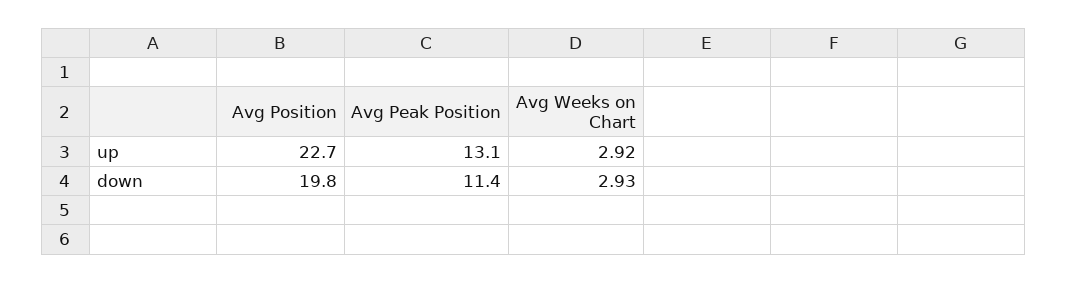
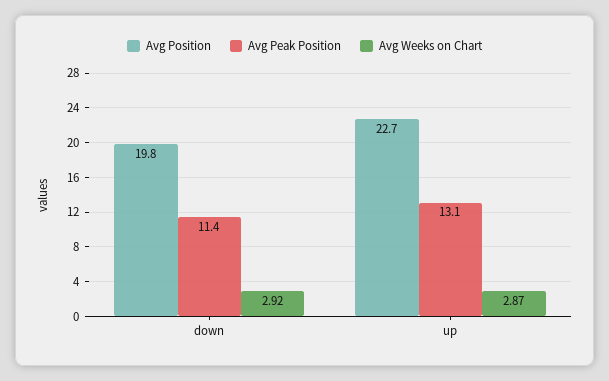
  {
    "Avg Position": {
      "up": 22.7,
      "down": 19.8
    },
    "Avg Peak Position": {
      "up": 13.1,
      "down": 11.4
    },
    "Avg Weeks on Chart": {
-     "up": 2.92,
+     "up": 2.87,
-     "down": 2.93
+     "down": 2.92
    }
  }

